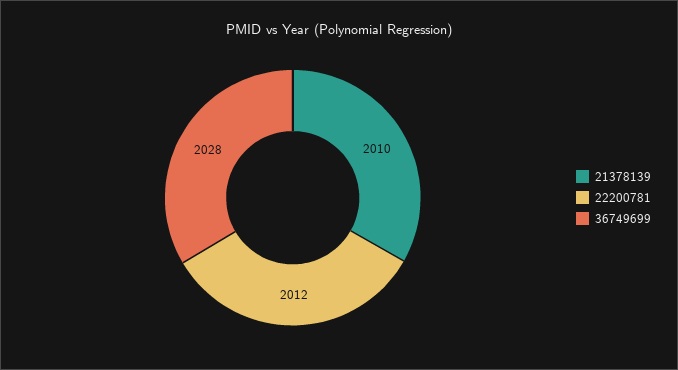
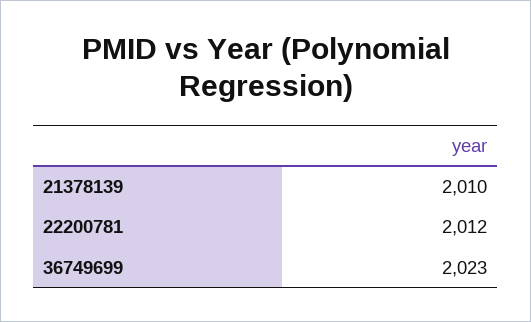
  {
    "21378139": 2010,
    "22200781": 2012,
-   "36749699": 2028
+   "36749699": 2023
  }

